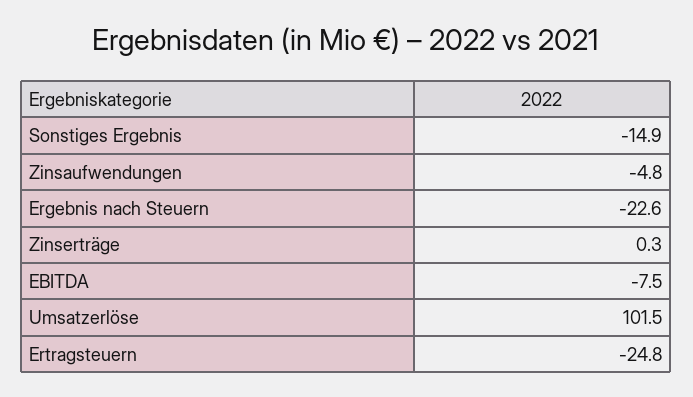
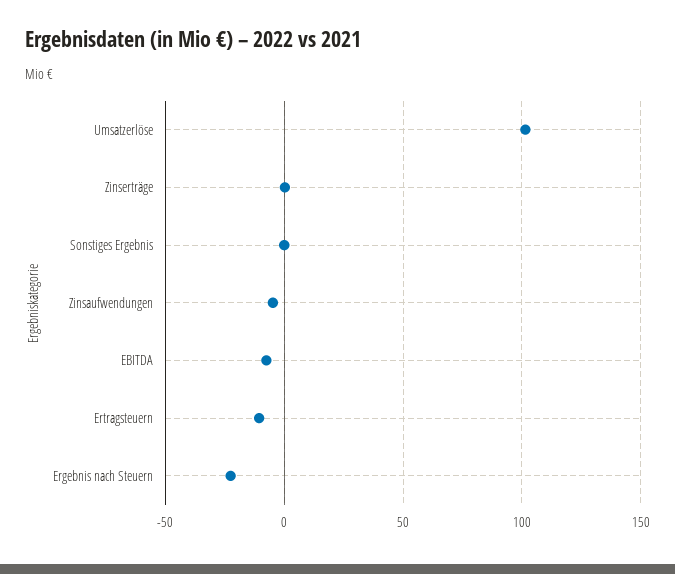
  {
-   "Sonstiges Ergebnis": -14.9,
+   "Sonstiges Ergebnis": 0,
    "Zinsaufwendungen": -4.8,
    "Ergebnis nach Steuern": -22.6,
    "Zinserträge": 0.3,
    "EBITDA": -7.5,
    "Umsatzerlöse": 101.5,
-   "Ertragsteuern": -24.8
+   "Ertragsteuern": -10
  }

